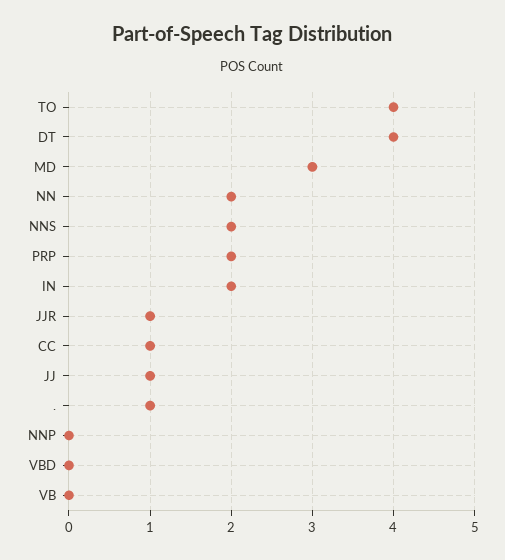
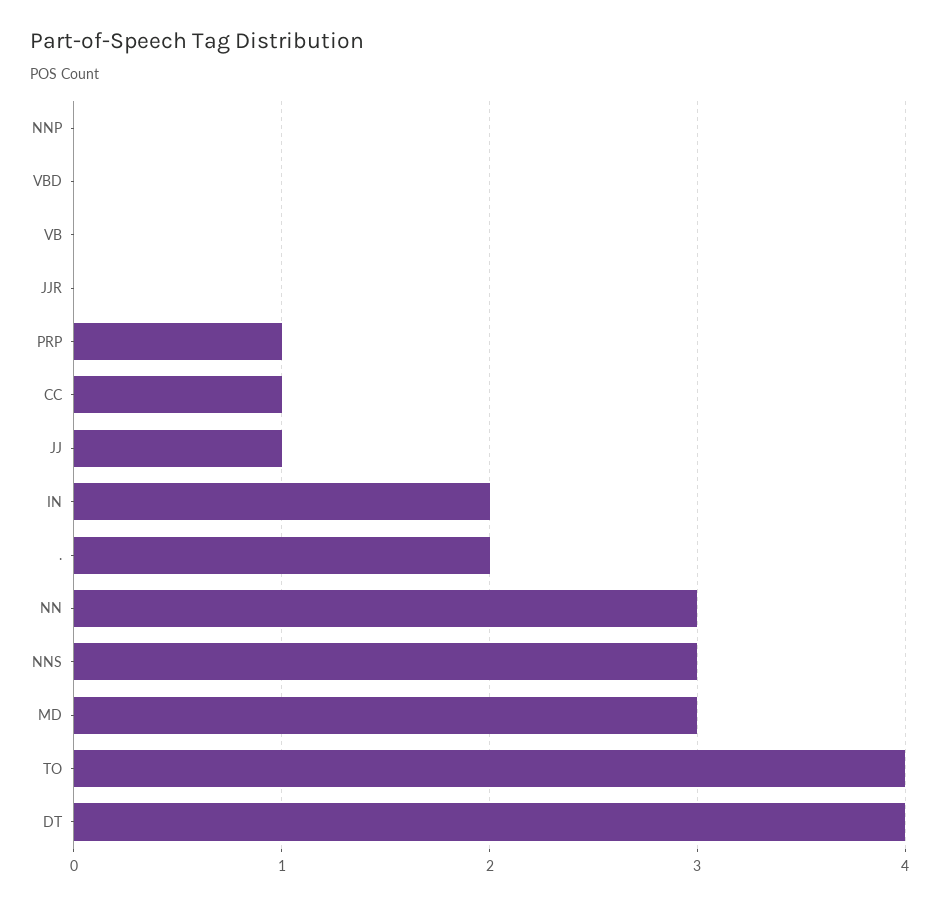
  {
    "TO": 4,
    "DT": 4,
    "MD": 3,
-   "NN": 2,
+   "NN": 3,
-   "NNS": 2,
+   "NNS": 3,
-   "PRP": 2,
+   "PRP": 1,
    "IN": 2,
-   "JJR": 1,
+   "JJR": 0,
    "CC": 1,
    "JJ": 1,
-   ".": 1,
+   ".": 2,
    "NNP": 0,
    "VBD": 0,
    "VB": 0
  }

